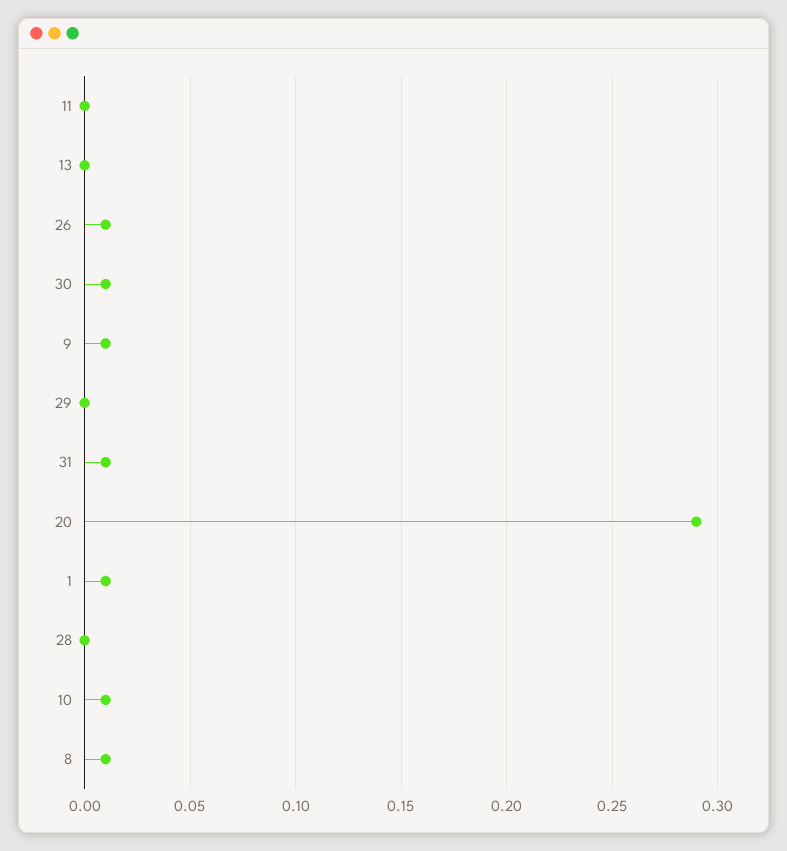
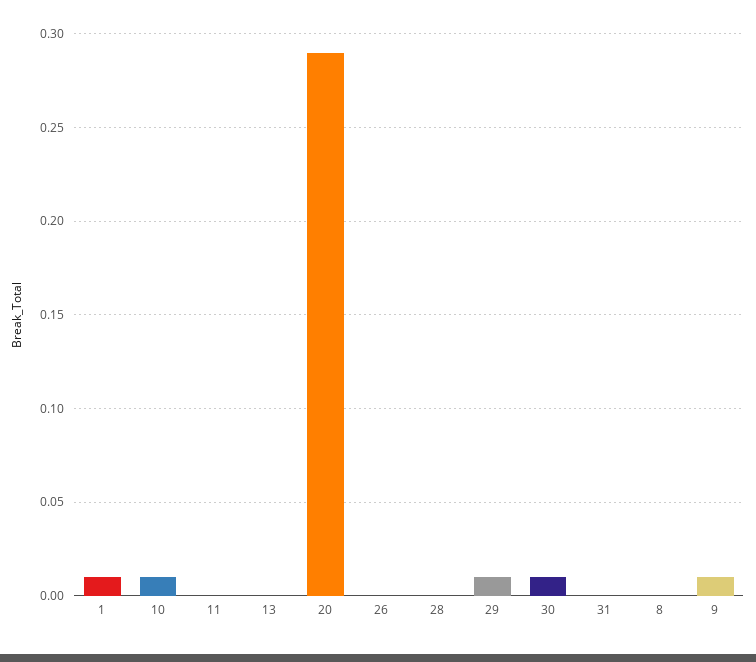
  {
    "11": 0,
    "13": 0,
-   "26": 0.01,
+   "26": 0,
    "30": 0.01,
    "9": 0.01,
-   "29": 0,
+   "29": 0.01,
-   "31": 0.01,
+   "31": 0,
    "20": 0.29,
    "1": 0.01,
    "28": 0,
    "10": 0.01,
-   "8": 0.01
+   "8": 0
  }

